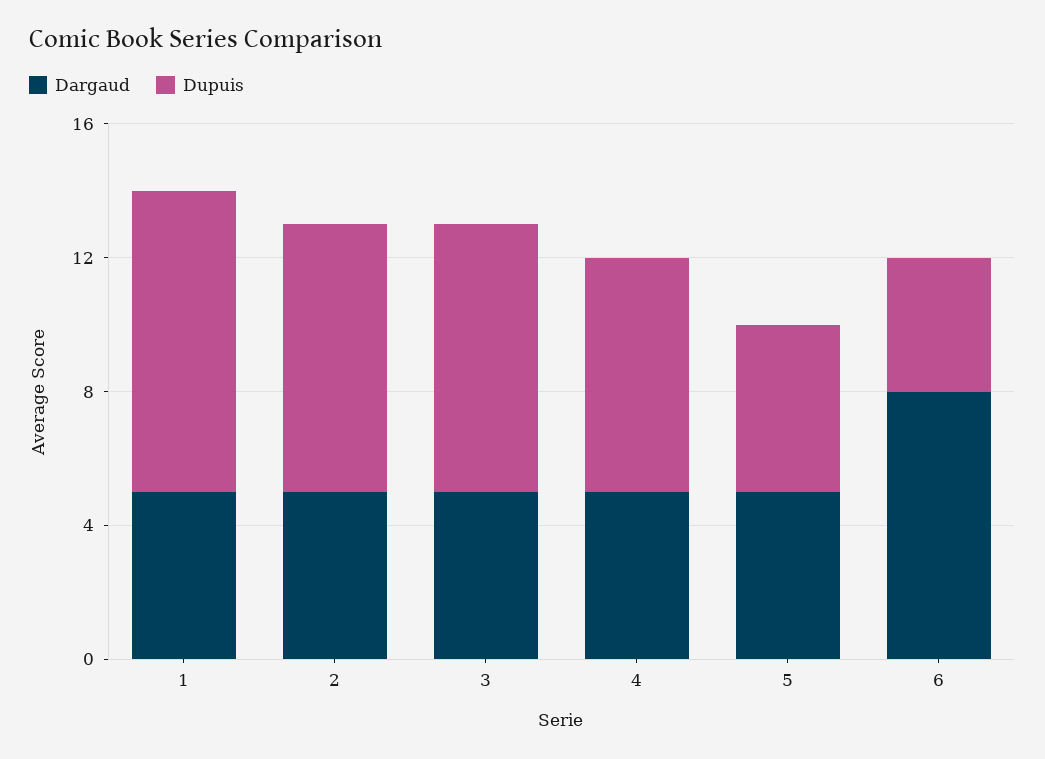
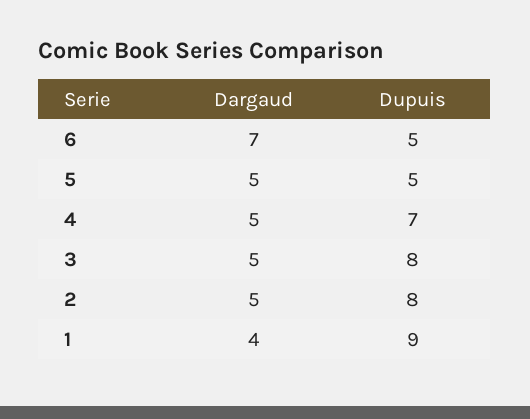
  {
    "Dargaud": {
-     "1": 5,
+     "1": 4,
      "2": 5,
      "3": 5,
      "4": 5,
      "5": 5,
-     "6": 8
+     "6": 7
    },
    "Dupuis": {
      "1": 9,
      "2": 8,
      "3": 8,
      "4": 7,
      "5": 5,
-     "6": 4
+     "6": 5
    }
  }

